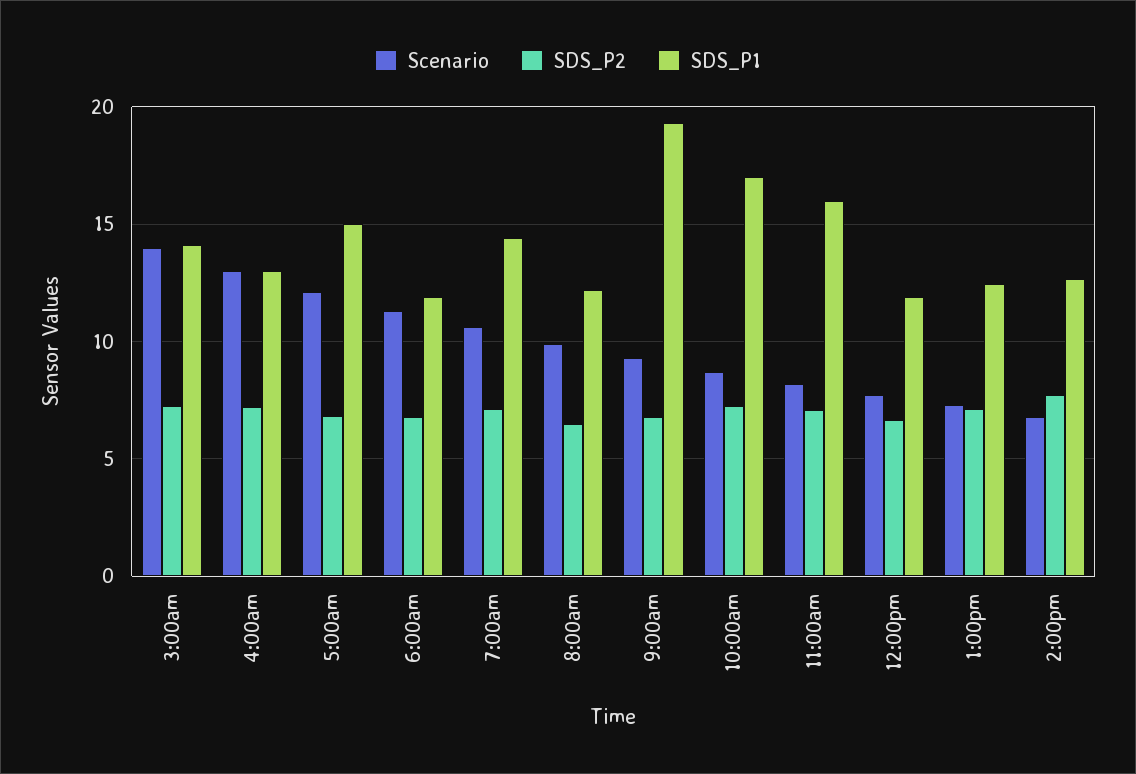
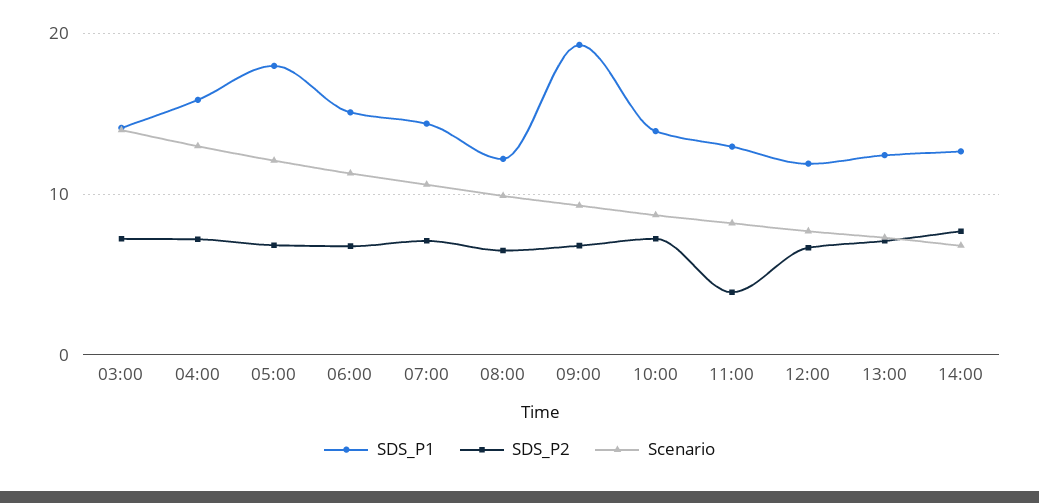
  {
    "Scenario": {
      "3:00am": 14,
      "4:00am": 13,
      "5:00am": 12,
      "6:00am": 11.5,
      "7:00am": 10.5,
      "8:00am": 10,
      "9:00am": 9.5,
      "10:00am": 8.5,
      "11:00am": 8,
      "12:00pm": 7.5,
      "1:00pm": 7.5,
      "2:00pm": 7
    },
    "SDS_P2": {
      "3:00am": 7,
      "4:00am": 7,
      "5:00am": 7,
      "6:00am": 7,
      "7:00am": 7,
      "8:00am": 6.5,
      "9:00am": 7,
      "10:00am": 7,
-     "11:00am": 7,
+     "11:00am": 4,
      "12:00pm": 6.5,
      "1:00pm": 7,
      "2:00pm": 7.5
    },
    "SDS_P1": {
      "3:00am": 14,
-     "4:00am": 13,
+     "4:00am": 16,
-     "5:00am": 15,
+     "5:00am": 18,
-     "6:00am": 12,
+     "6:00am": 15,
      "7:00am": 14.5,
      "8:00am": 12,
      "9:00am": 19.5,
-     "10:00am": 17,
+     "10:00am": 14,
-     "11:00am": 16,
+     "11:00am": 13,
      "12:00pm": 12,
      "1:00pm": 12.5,
      "2:00pm": 12.5
    }
  }

